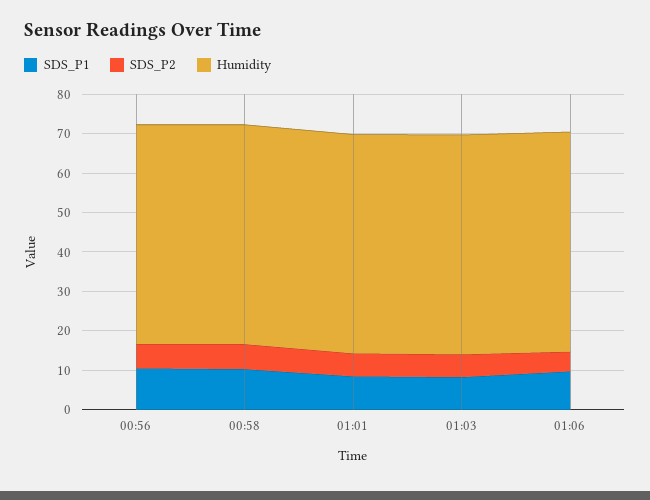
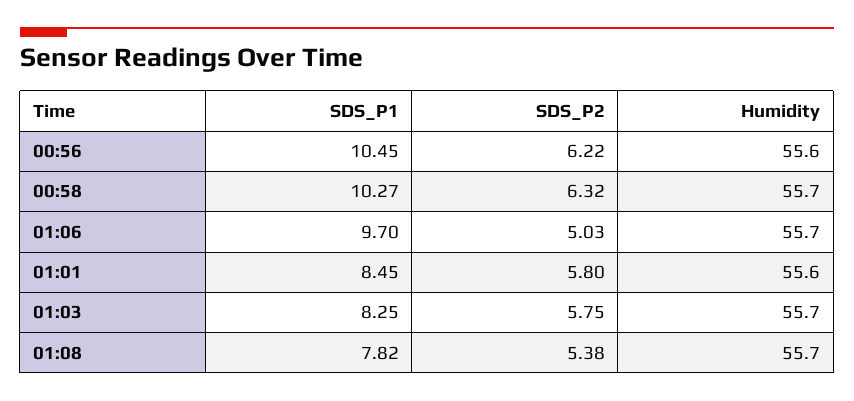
  {
    "SDS_P1": {
      "00:56": 10.45,
      "00:58": 10.27,
      "01:01": 8.45,
      "01:03": 8.25,
-     "01:06": 9.7
+     "01:06": 9.7,
+     "01:08": 7.82
    },
    "SDS_P2": {
      "00:56": 6.22,
      "00:58": 6.32,
      "01:01": 5.8,
      "01:03": 5.75,
-     "01:06": 5.03
+     "01:06": 5.03,
+     "01:08": 5.38
    },
    "Humidity": {
      "00:56": 55.6,
      "00:58": 55.7,
      "01:01": 55.6,
      "01:03": 55.7,
-     "01:06": 55.7
+     "01:06": 55.7,
+     "01:08": 55.7
    }
  }

